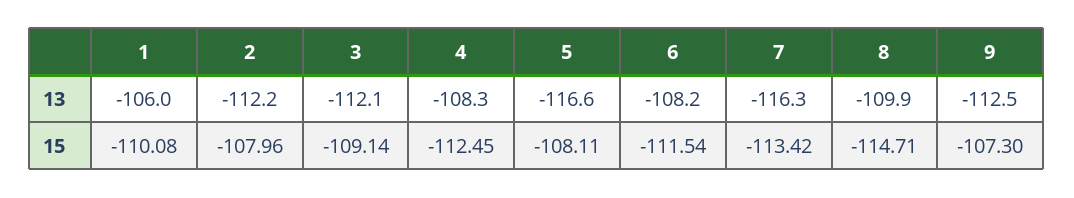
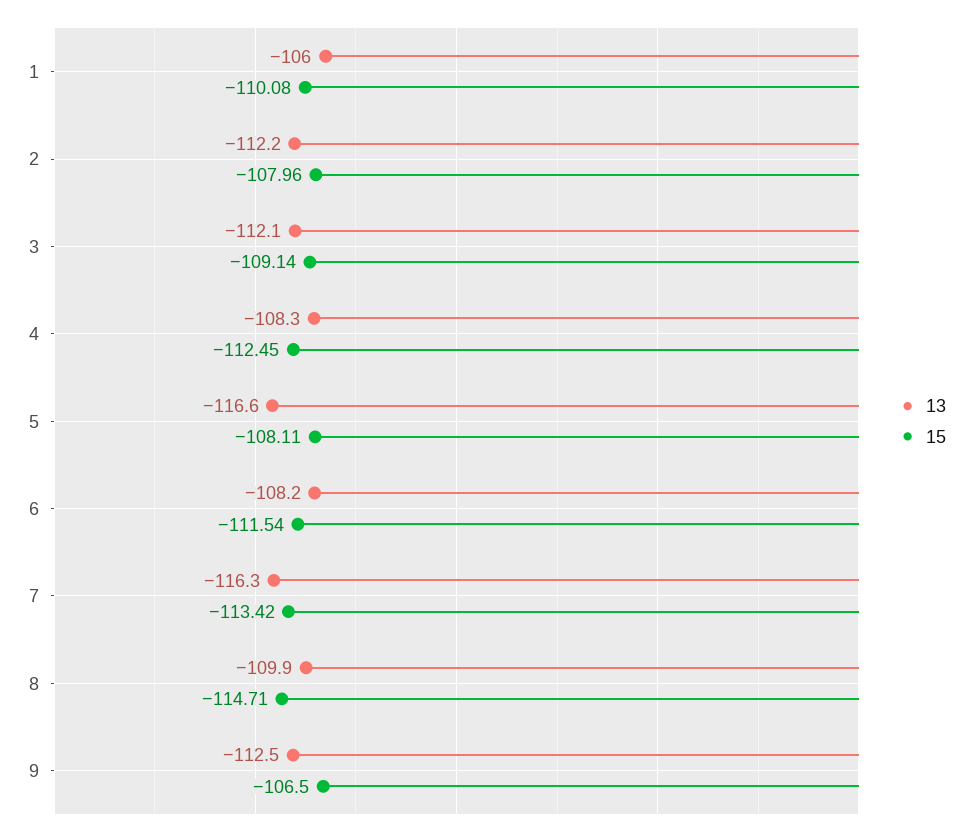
  {
    "13": {
      "1": -106,
      "2": -112.2,
      "3": -112.1,
      "4": -108.3,
      "5": -116.6,
      "6": -108.2,
      "7": -116.3,
      "8": -109.9,
      "9": -112.5
    },
    "15": {
      "1": -110.08,
      "2": -107.96,
      "3": -109.14,
      "4": -112.45,
      "5": -108.11,
      "6": -111.54,
      "7": -113.42,
      "8": -114.71,
-     "9": -107.3
+     "9": -106.5
    }
  }

